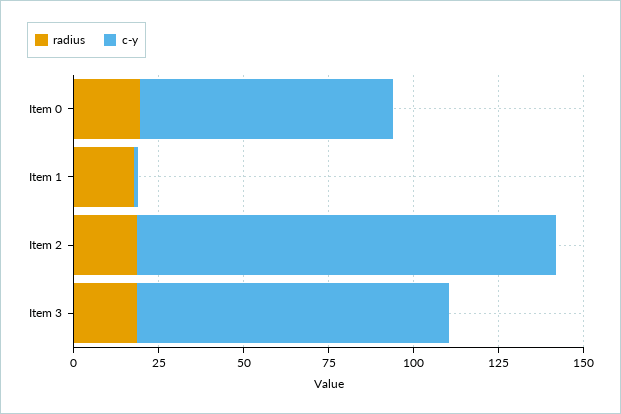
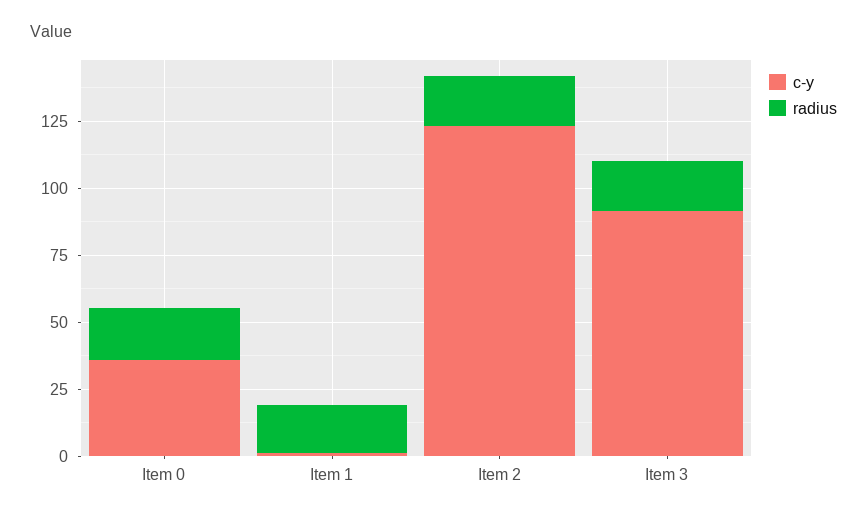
  {
    "radius": {
      "Item 0": 20,
      "Item 1": 20,
      "Item 2": 20,
      "Item 3": 20
    },
    "c-y": {
-     "Item 0": 75,
+     "Item 0": 35,
      "Item 1": 0,
      "Item 2": 125,
      "Item 3": 90
    }
  }

